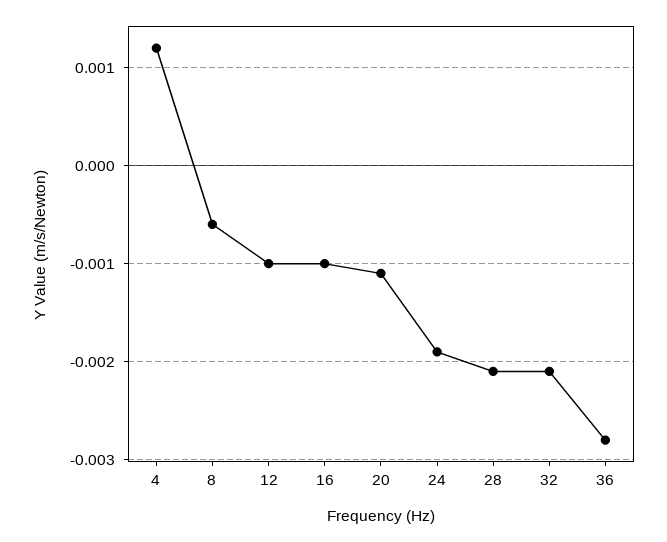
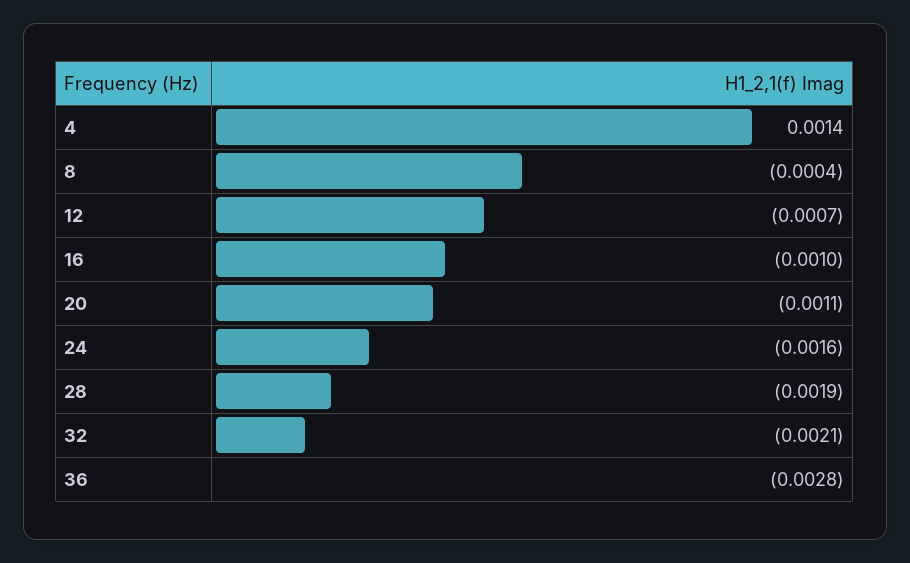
  {
-   "4": 0.0012,
+   "4": 0.0014,
-   "8": -0.0006,
+   "8": -0.0004,
-   "12": -0.001,
+   "12": -0.0007,
    "16": -0.001,
    "20": -0.0011,
-   "24": -0.0019,
+   "24": -0.0016,
-   "28": -0.0021,
+   "28": -0.0019,
    "32": -0.0021,
    "36": -0.0028
  }

